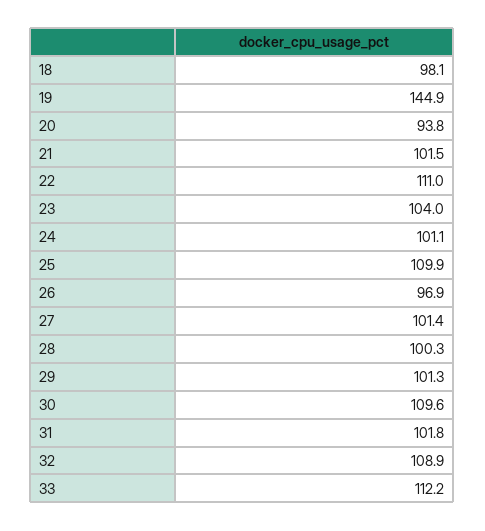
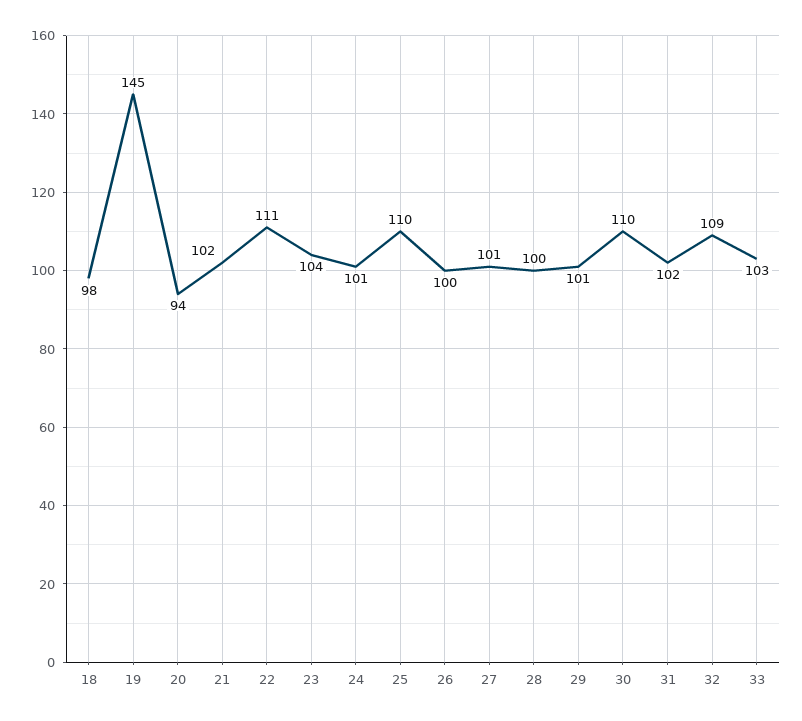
  {
    "18": 98.1,
    "19": 144.9,
    "20": 93.8,
    "21": 101.5,
    "22": 111,
    "23": 104,
    "24": 101.1,
    "25": 109.9,
-   "26": 96.9,
+   "26": 100,
    "27": 101.4,
    "28": 100.3,
    "29": 101.3,
    "30": 109.6,
    "31": 101.8,
    "32": 108.9,
-   "33": 112.2
+   "33": 103
  }

